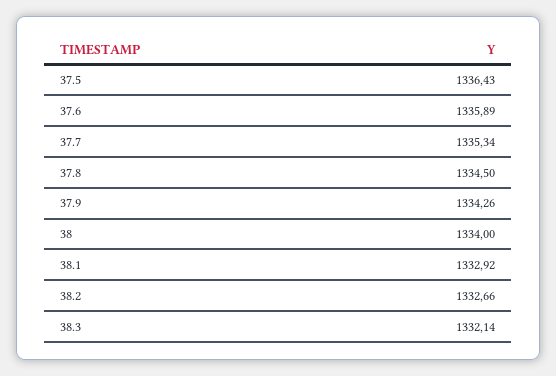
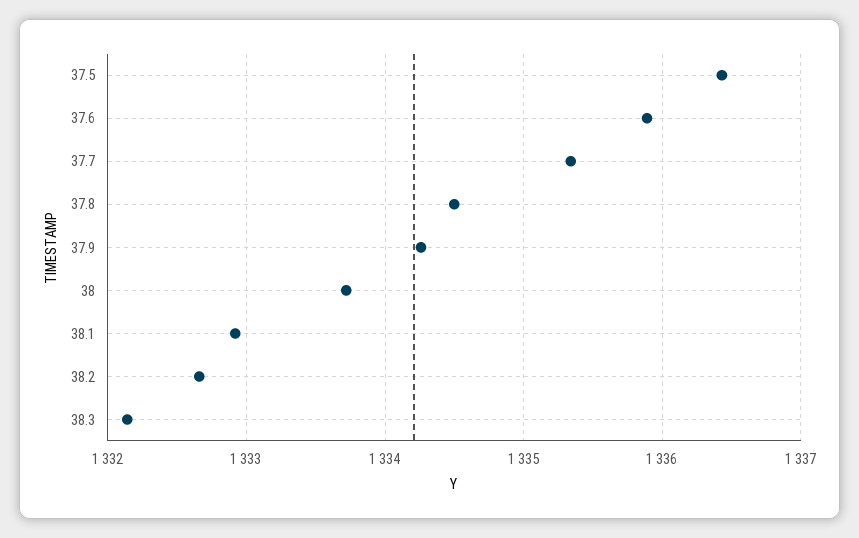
  {
    "37.5": 1336.43,
    "37.6": 1335.89,
    "37.7": 1335.34,
    "37.8": 1334.5,
    "37.9": 1334.26,
-   "38": 1334,
+   "38": 1333.7,
    "38.1": 1332.92,
    "38.2": 1332.66,
    "38.3": 1332.14
  }

